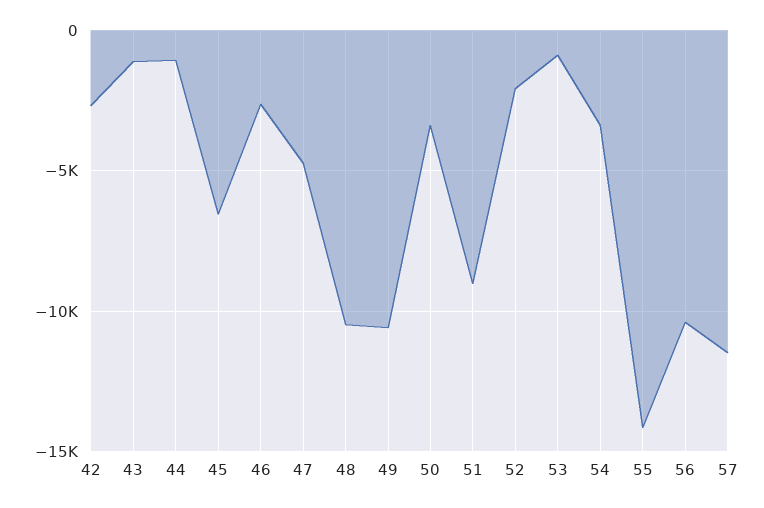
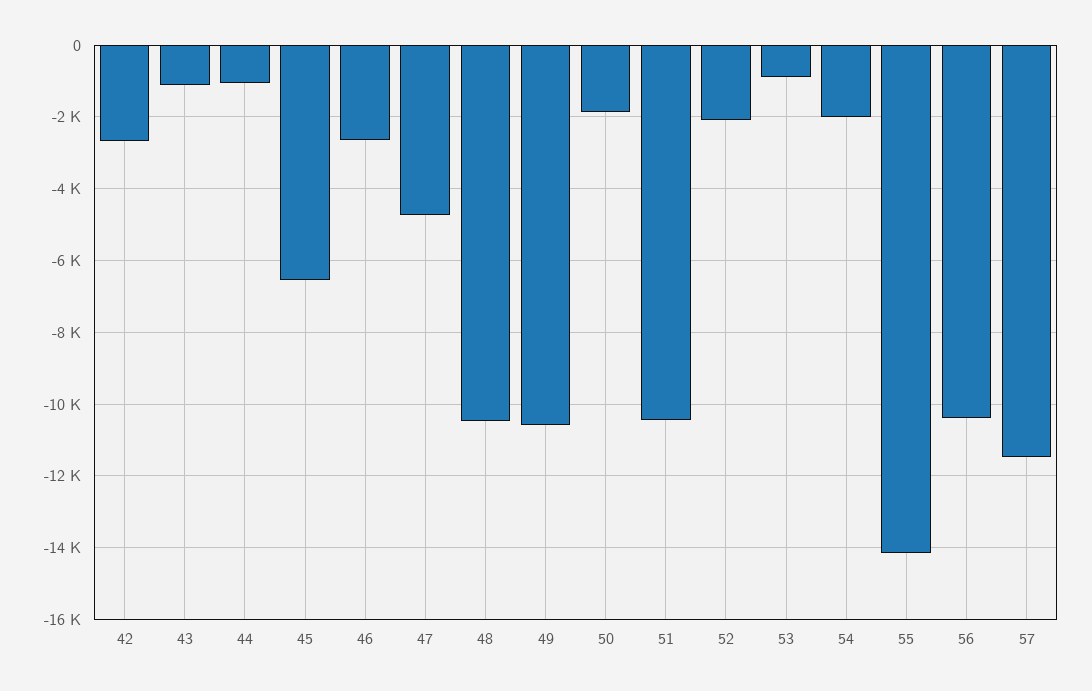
  {
    "42": -2600,
    "43": -1200,
    "44": -1000,
    "45": -6600,
    "46": -2600,
    "47": -4800,
    "48": -10400,
    "49": -10600,
-   "50": -3500,
+   "50": -1800,
-   "51": -9000,
+   "51": -10400,
    "52": -2000,
    "53": -800,
-   "54": -3500,
+   "54": -2000,
    "55": -14200,
    "56": -10400,
    "57": -11400
  }

